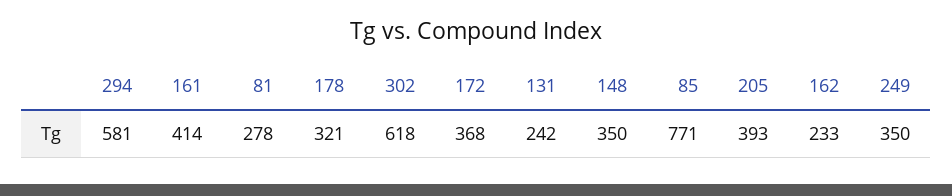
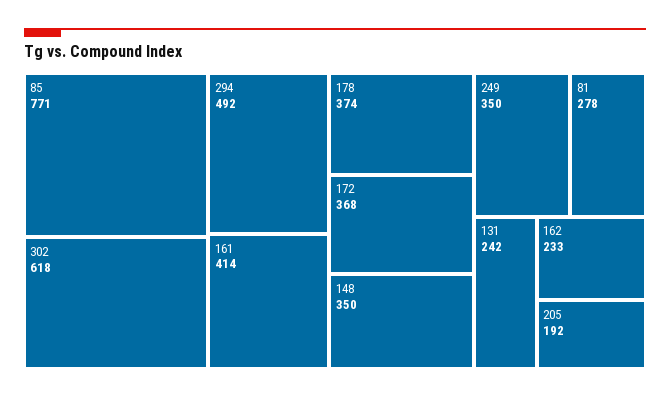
  {
-   "294": 581,
+   "294": 492,
    "161": 414,
    "81": 278,
-   "178": 321,
+   "178": 374,
    "302": 618,
    "172": 368,
    "131": 242,
    "148": 350,
    "85": 771,
-   "205": 393,
+   "205": 192,
    "162": 233,
    "249": 350
  }

